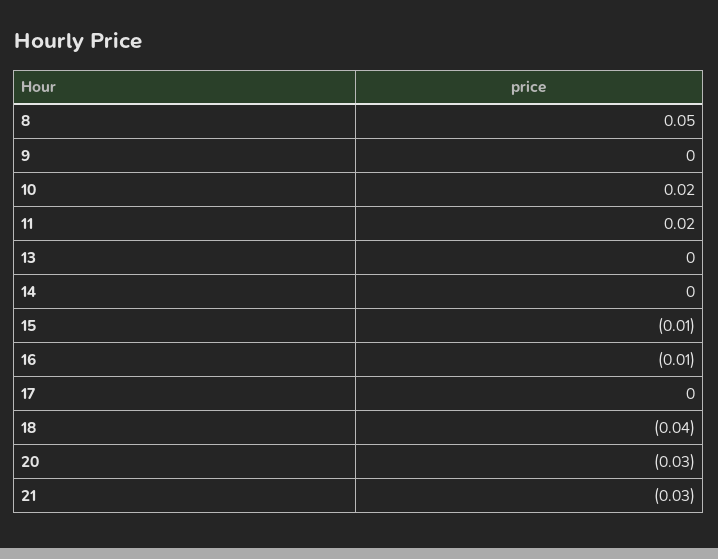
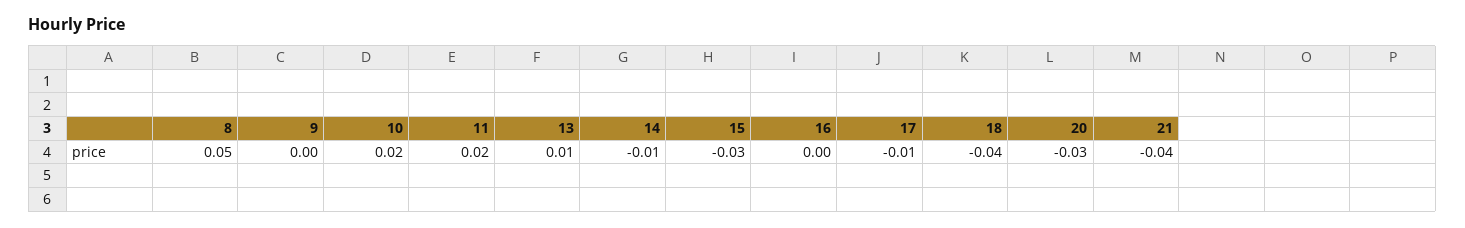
  {
    "8": 0.05,
    "9": 0,
    "10": 0.02,
    "11": 0.02,
-   "13": 0,
+   "13": 0.01,
-   "14": 0,
+   "14": -0.01,
-   "15": -0.01,
+   "15": -0.03,
-   "16": -0.01,
+   "16": 0,
-   "17": 0,
+   "17": -0.01,
    "18": -0.04,
    "20": -0.03,
-   "21": -0.03
+   "21": -0.04
  }

